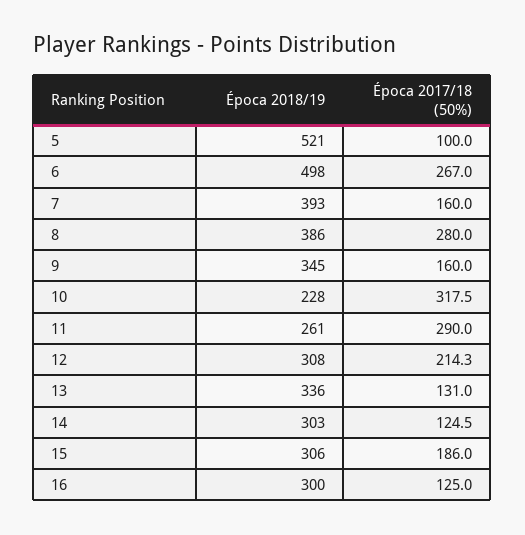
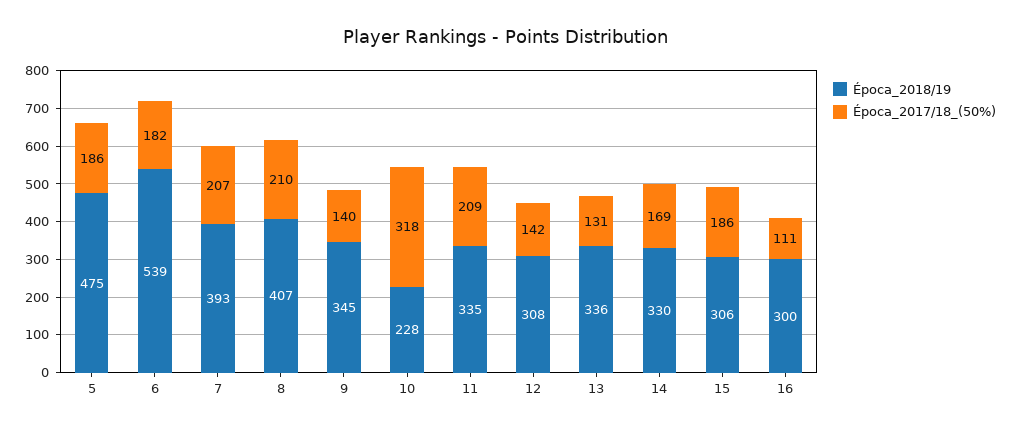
  {
    "Época 2018/19": {
-     "5": 521,
+     "5": 475,
-     "6": 498,
+     "6": 539,
      "7": 393,
-     "8": 386,
+     "8": 407,
      "9": 345,
      "10": 228,
-     "11": 261,
+     "11": 335,
      "12": 308,
      "13": 336,
-     "14": 303,
+     "14": 330,
      "15": 306,
      "16": 300
    },
    "Época 2017/18 (50%)": {
-     "5": 100,
+     "5": 186,
-     "6": 267,
+     "6": 182,
-     "7": 160,
+     "7": 207,
-     "8": 280,
+     "8": 210,
-     "9": 160,
+     "9": 140,
      "10": 317.5,
-     "11": 290,
+     "11": 209,
-     "12": 214.3,
+     "12": 142,
      "13": 131,
-     "14": 124.5,
+     "14": 169,
      "15": 186,
-     "16": 125
+     "16": 111
    }
  }

